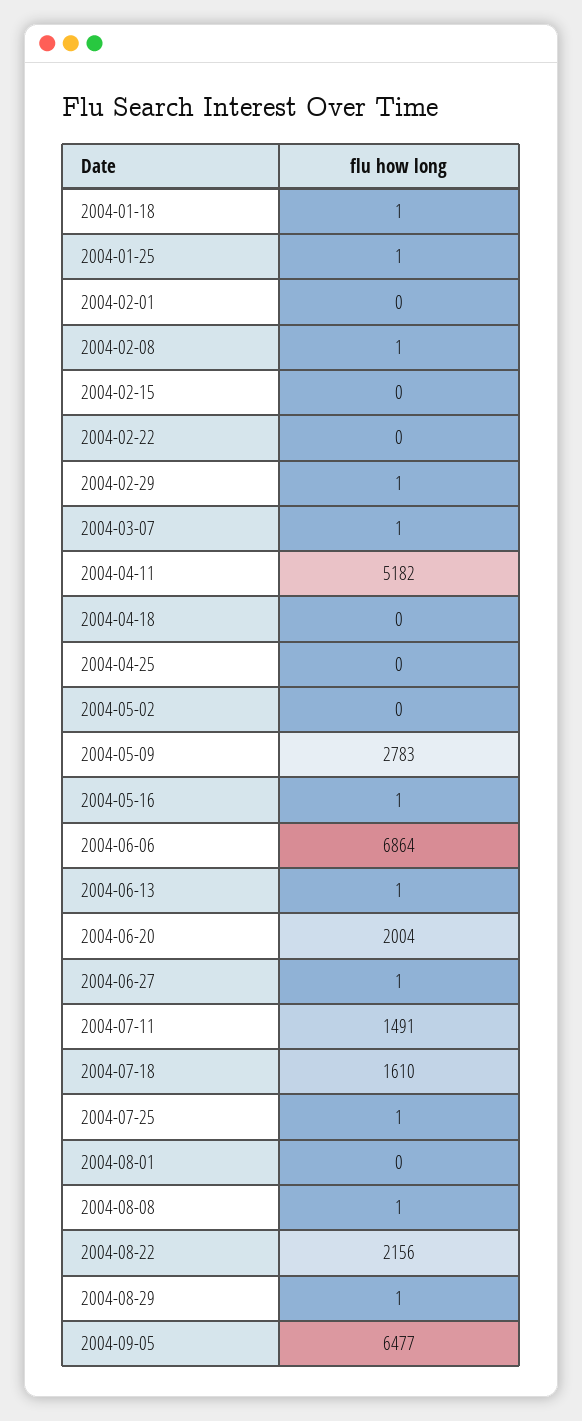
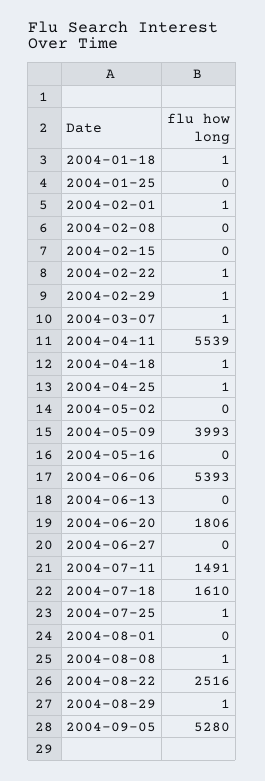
  {
    "2004-01-18": 1,
-   "2004-01-25": 1,
+   "2004-01-25": 0,
-   "2004-02-01": 0,
+   "2004-02-01": 1,
-   "2004-02-08": 1,
+   "2004-02-08": 0,
    "2004-02-15": 0,
-   "2004-02-22": 0,
+   "2004-02-22": 1,
    "2004-02-29": 1,
    "2004-03-07": 1,
-   "2004-04-11": 5182,
+   "2004-04-11": 5539,
-   "2004-04-18": 0,
+   "2004-04-18": 1,
-   "2004-04-25": 0,
+   "2004-04-25": 1,
    "2004-05-02": 0,
-   "2004-05-09": 2783,
+   "2004-05-09": 3993,
-   "2004-05-16": 1,
+   "2004-05-16": 0,
-   "2004-06-06": 6864,
+   "2004-06-06": 5393,
-   "2004-06-13": 1,
+   "2004-06-13": 0,
-   "2004-06-20": 2004,
+   "2004-06-20": 1806,
-   "2004-06-27": 1,
+   "2004-06-27": 0,
    "2004-07-11": 1491,
    "2004-07-18": 1610,
    "2004-07-25": 1,
    "2004-08-01": 0,
    "2004-08-08": 1,
-   "2004-08-22": 2156,
+   "2004-08-22": 2516,
    "2004-08-29": 1,
-   "2004-09-05": 6477
+   "2004-09-05": 5280
  }

